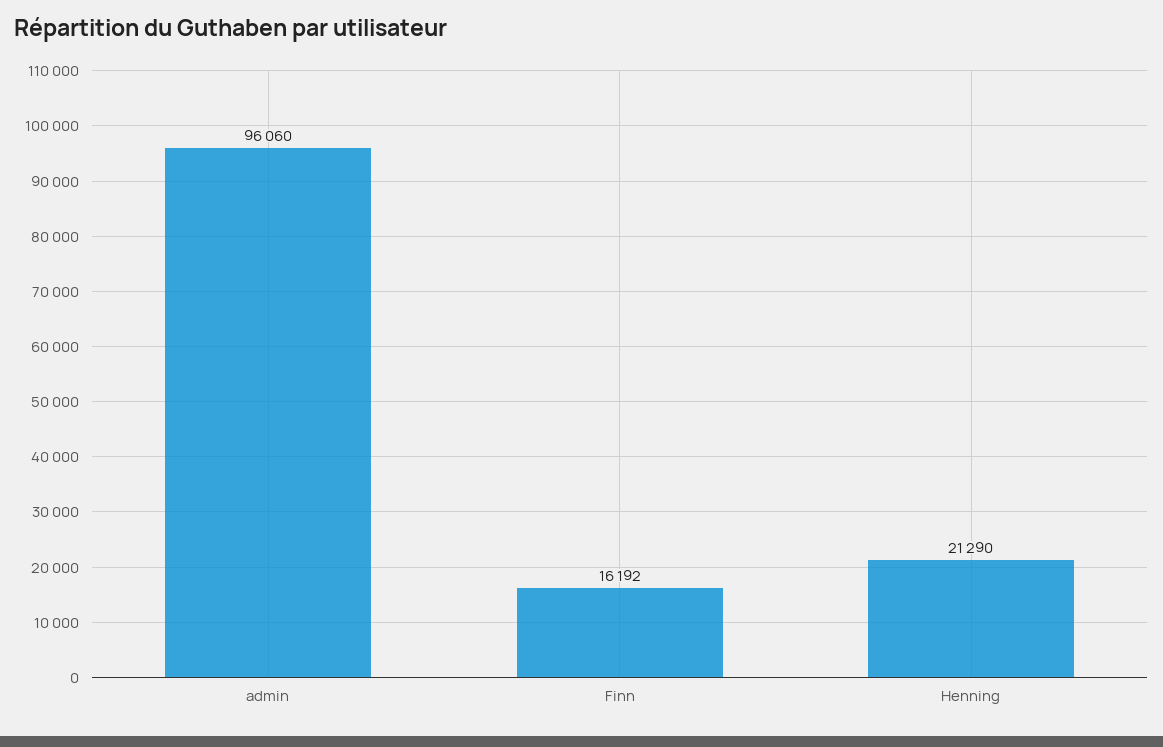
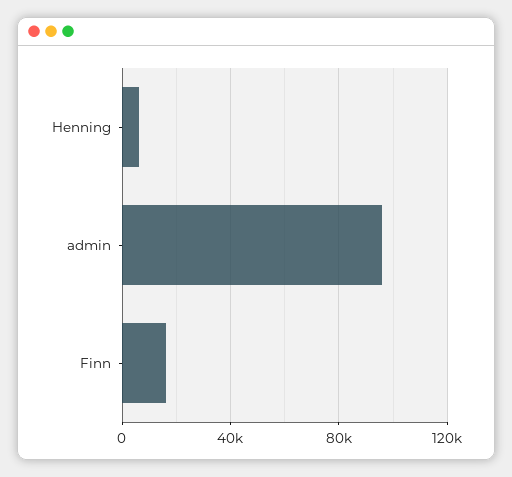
  {
    "admin": 96060,
    "Finn": 16192,
-   "Henning": 21290
+   "Henning": 5000
  }

